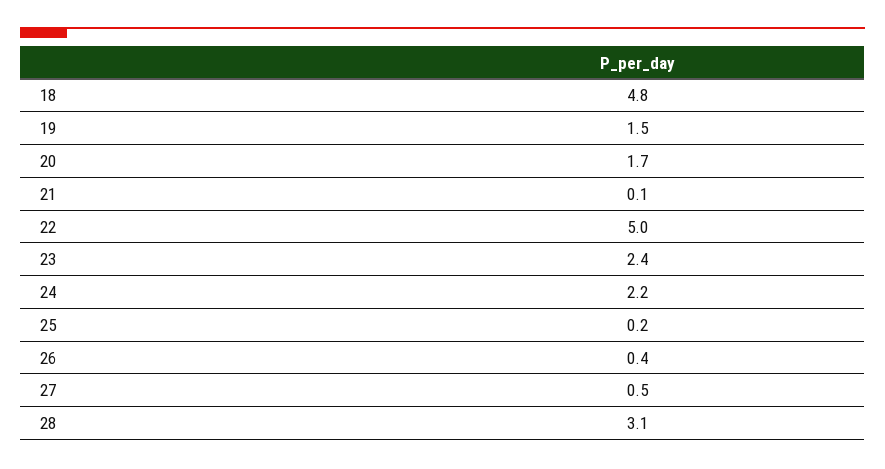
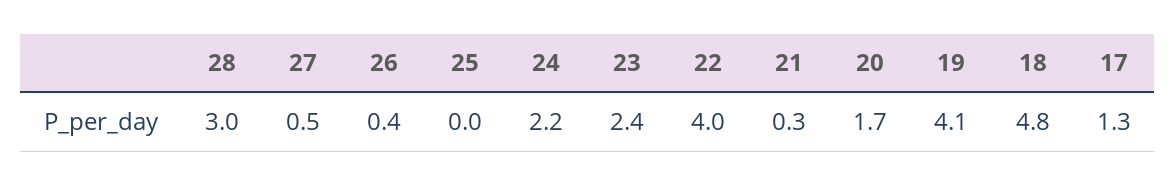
  {
    "18": 4.8,
-   "19": 1.5,
+   "19": 4.1,
    "20": 1.7,
-   "21": 0.1,
+   "21": 0.3,
-   "22": 5,
+   "22": 4,
    "23": 2.4,
    "24": 2.2,
-   "25": 0.2,
+   "25": 0,
    "26": 0.4,
    "27": 0.5,
-   "28": 3.1
+   "28": 3,
+   "17": 1.3
  }

